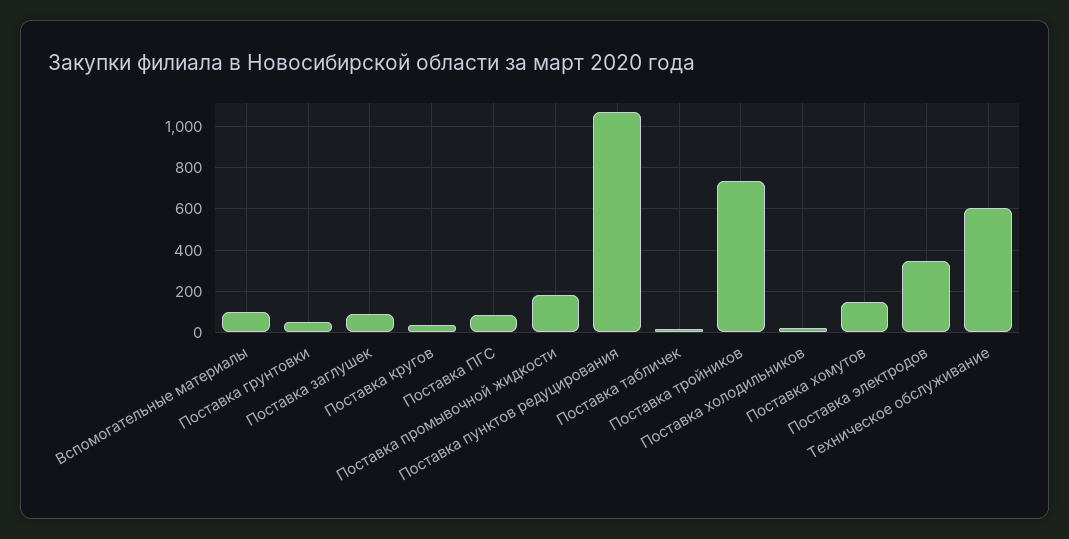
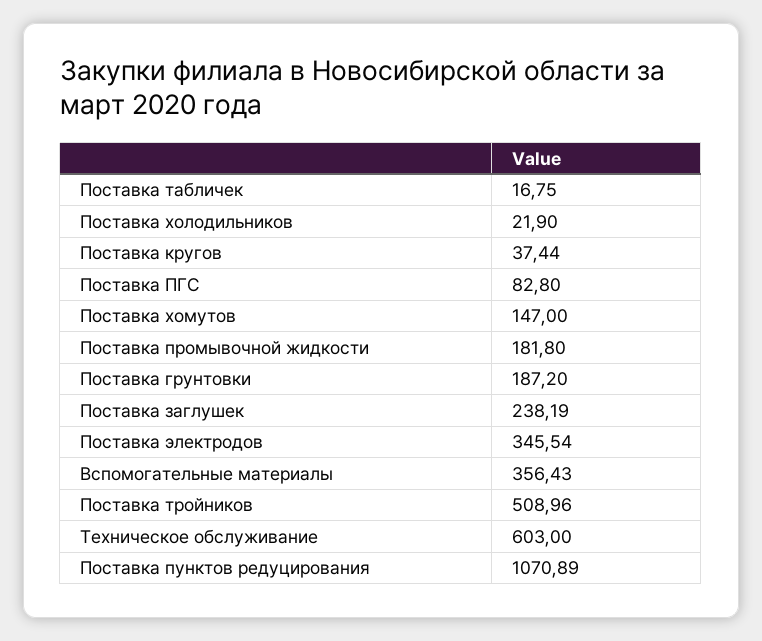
  {
-   "Вспомогательные материалы": 100,
+   "Вспомогательные материалы": 356.43,
-   "Поставка грунтовки": 50,
+   "Поставка грунтовки": 187.2,
-   "Поставка заглушек": 100,
+   "Поставка заглушек": 238.19,
    "Поставка кругов": 37.44,
    "Поставка ПГС": 82.8,
    "Поставка промывочной жидкости": 181.8,
    "Поставка пунктов редуцирования": 1070.89,
    "Поставка табличек": 16.75,
-   "Поставка тройников": 750,
+   "Поставка тройников": 508.96,
    "Поставка холодильников": 21.9,
    "Поставка хомутов": 147,
    "Поставка электродов": 345.54,
    "Техническое обслуживание": 603
  }

